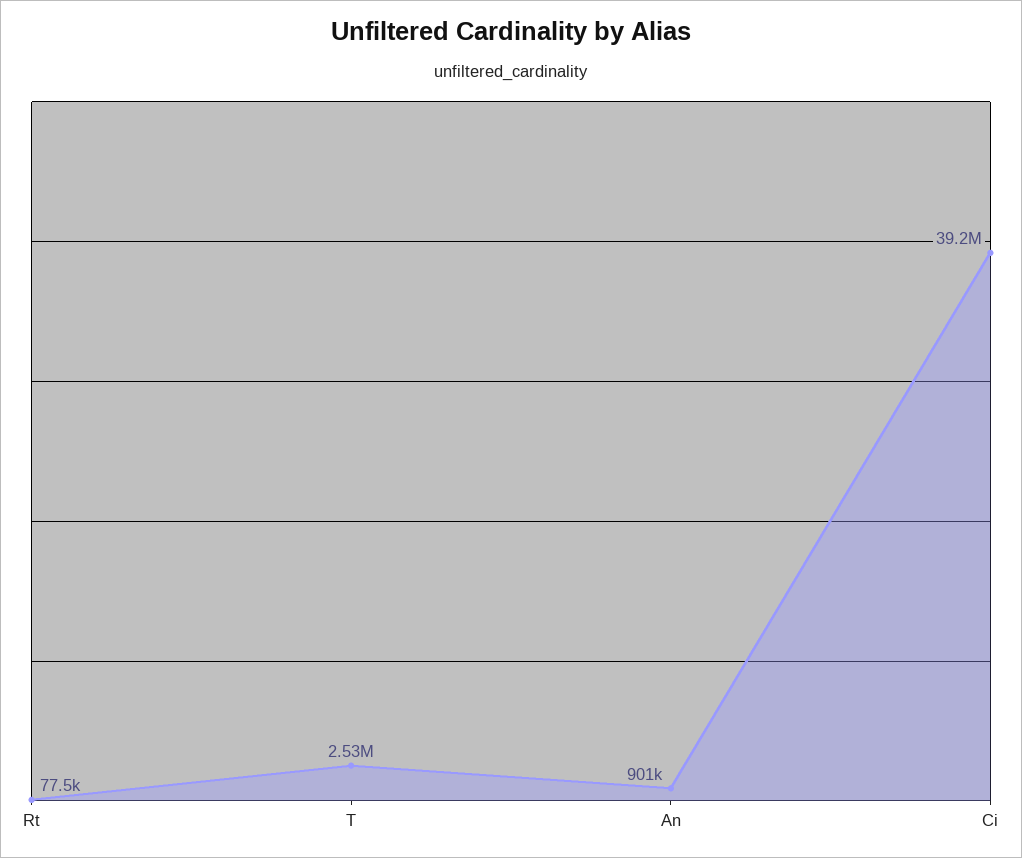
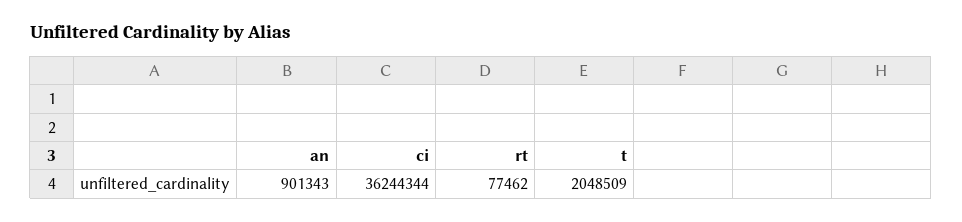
  {
    "Rt": 77462,
-   "T": 2530000,
+   "T": 2048509,
    "An": 901343,
-   "Ci": 39200000
+   "Ci": 36244344
  }

